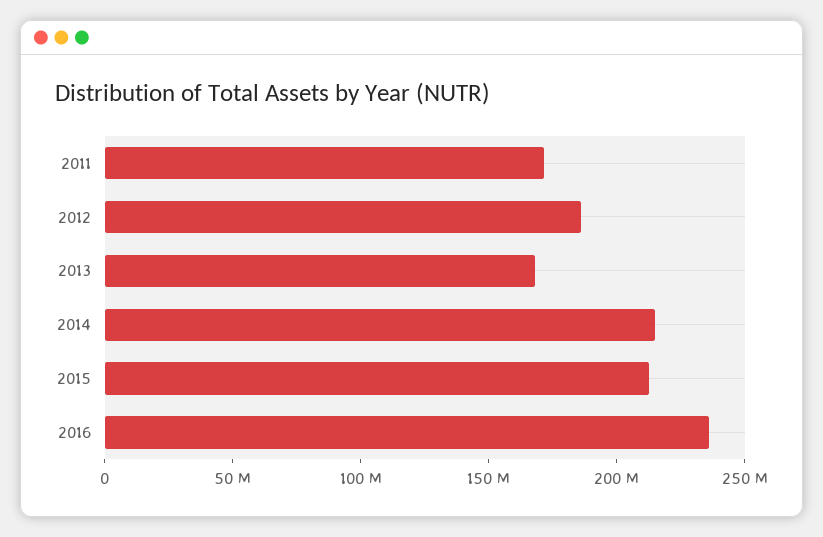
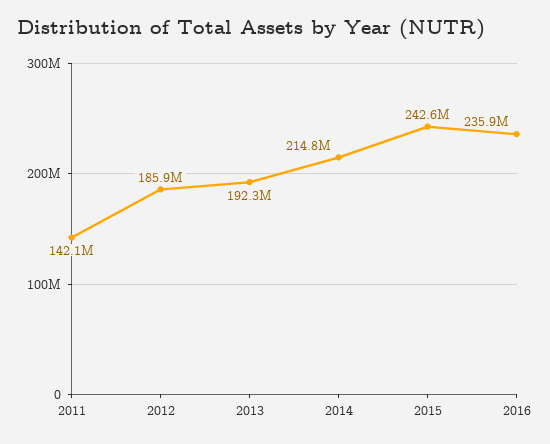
  {
-   "2011": 170000000,
+   "2011": 142100000,
    "2012": 185900000,
-   "2013": 170000000,
+   "2013": 192300000,
    "2014": 214800000,
-   "2015": 210000000,
+   "2015": 242600000,
    "2016": 235900000
  }

